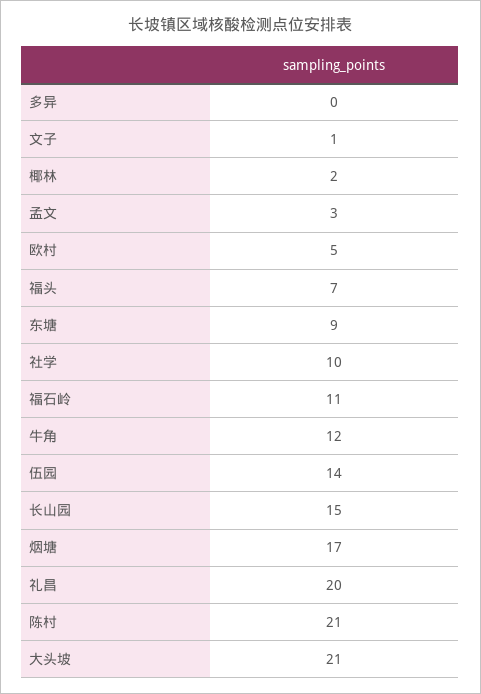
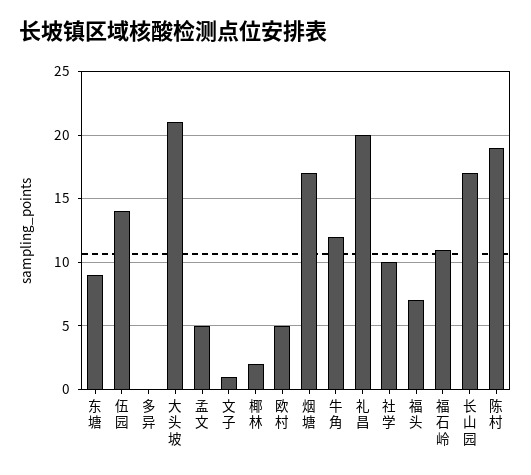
  {
    "多异": 0,
    "文子": 1,
    "椰林": 2,
-   "孟文": 3,
+   "孟文": 5,
    "欧村": 5,
    "福头": 7,
    "东塘": 9,
    "社学": 10,
    "福石岭": 11,
    "牛角": 12,
    "伍园": 14,
-   "长山园": 15,
+   "长山园": 17,
    "烟塘": 17,
    "礼昌": 20,
-   "陈村": 21,
+   "陈村": 19,
    "大头坡": 21
  }

